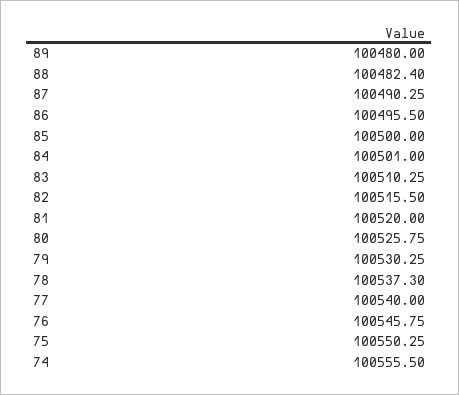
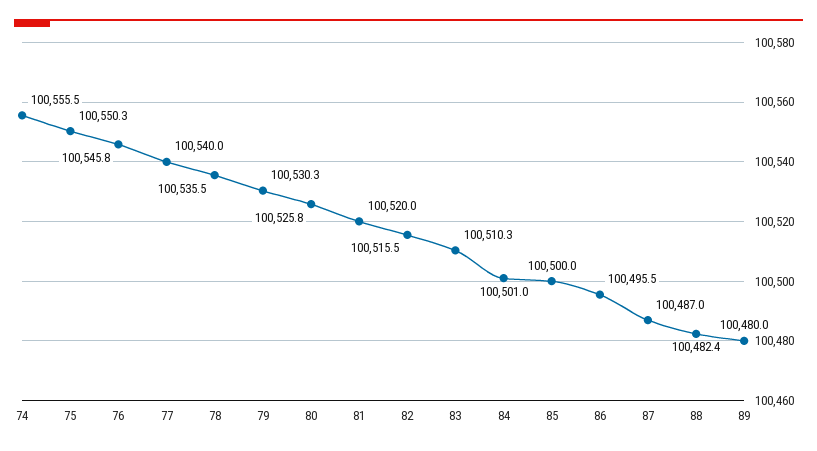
  {
    "89": 100480,
    "88": 100482.4,
-   "87": 100490.25,
+   "87": 100487,
    "86": 100495.5,
    "85": 100500,
    "84": 100501,
    "83": 100510.25,
    "82": 100515.5,
    "81": 100520,
    "80": 100525.75,
    "79": 100530.25,
-   "78": 100537.3,
+   "78": 100535.5,
    "77": 100540,
    "76": 100545.75,
    "75": 100550.25,
    "74": 100555.5
  }

